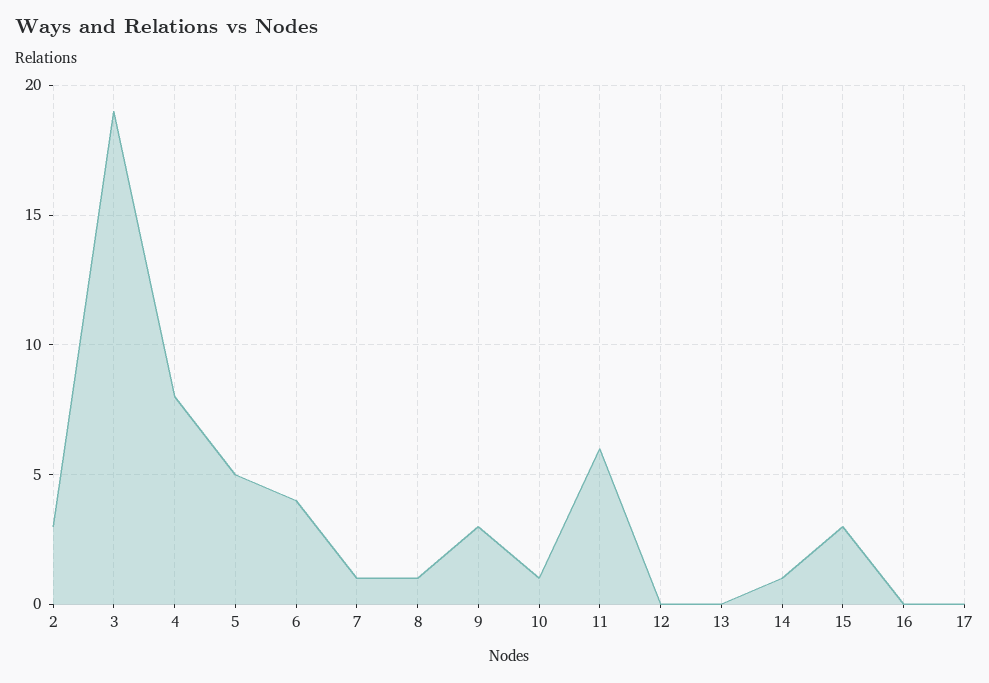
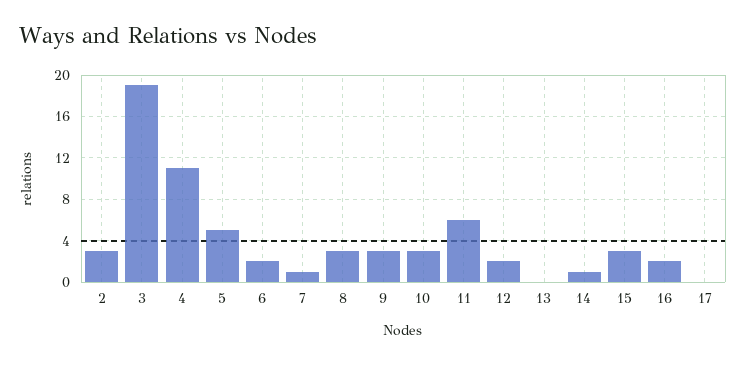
  {
    "2": 3,
    "3": 19,
-   "4": 8,
+   "4": 11,
    "5": 5,
-   "6": 4,
+   "6": 2,
    "7": 1,
-   "8": 1,
+   "8": 3,
    "9": 3,
-   "10": 1,
+   "10": 3,
    "11": 6,
-   "12": 0,
+   "12": 2,
    "13": 0,
    "14": 1,
    "15": 3,
-   "16": 0,
+   "16": 2,
    "17": 0
  }

